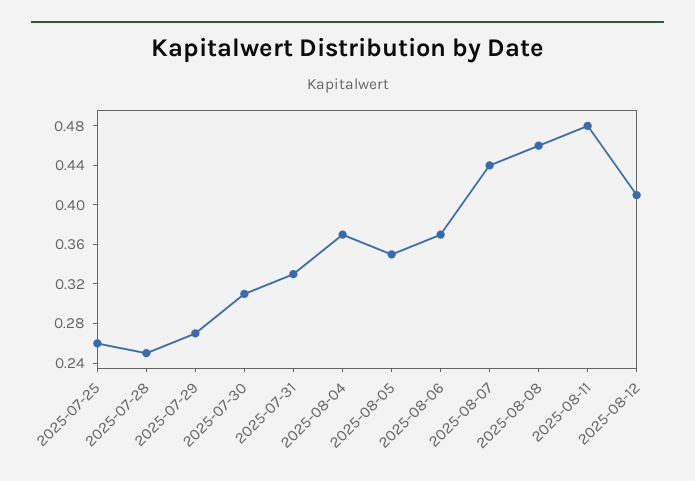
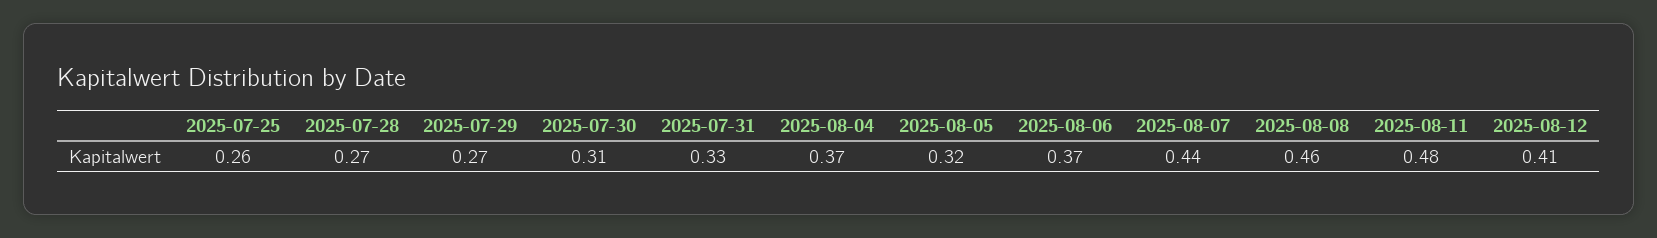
  {
    "2025-07-25": 0.26,
-   "2025-07-28": 0.25,
+   "2025-07-28": 0.27,
    "2025-07-29": 0.27,
    "2025-07-30": 0.31,
    "2025-07-31": 0.33,
    "2025-08-04": 0.37,
-   "2025-08-05": 0.35,
+   "2025-08-05": 0.32,
    "2025-08-06": 0.37,
    "2025-08-07": 0.44,
    "2025-08-08": 0.46,
    "2025-08-11": 0.48,
    "2025-08-12": 0.41
  }

